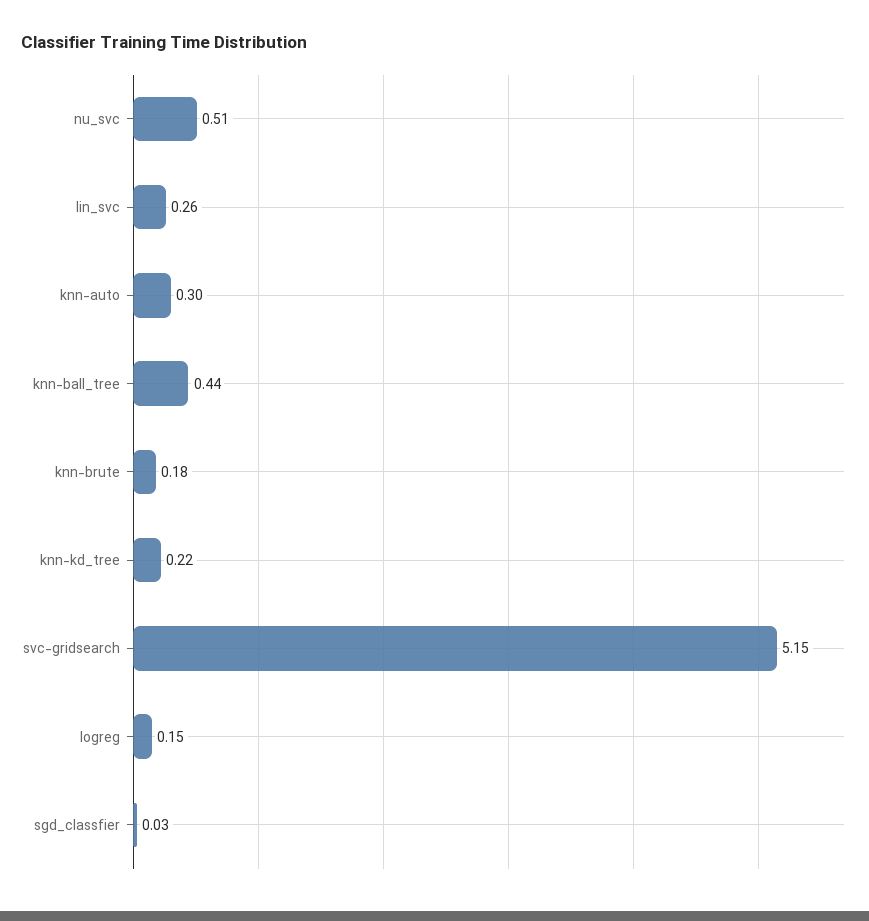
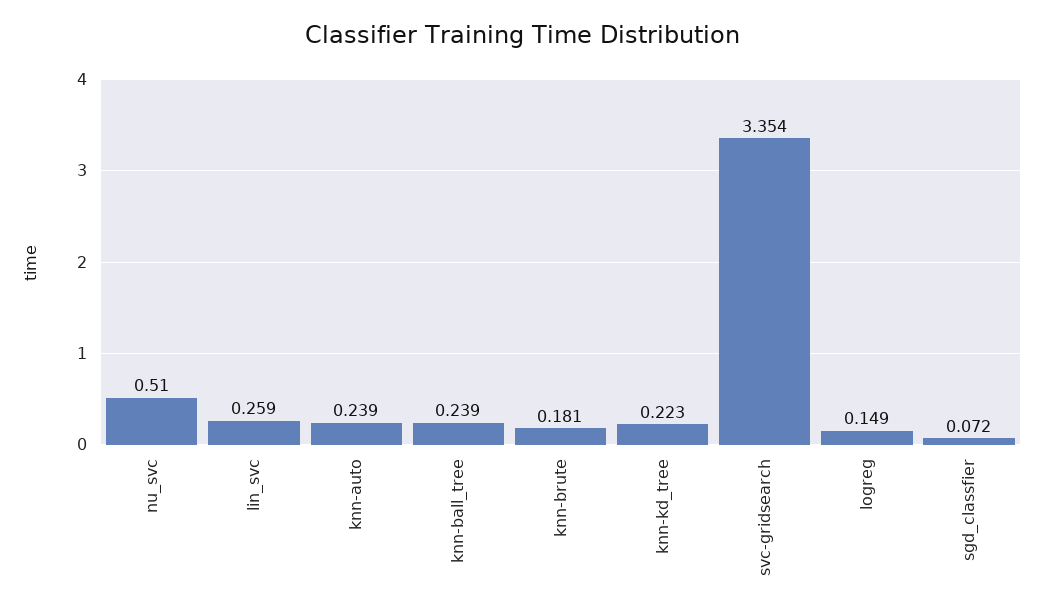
  {
    "nu_svc": 0.51,
    "lin_svc": 0.259,
-   "knn-auto": 0.3,
+   "knn-auto": 0.239,
-   "knn-ball_tree": 0.44,
+   "knn-ball_tree": 0.239,
    "knn-brute": 0.181,
    "knn-kd_tree": 0.223,
-   "svc-gridsearch": 5.15,
+   "svc-gridsearch": 3.354,
    "logreg": 0.149,
-   "sgd_classfier": 0.03
+   "sgd_classfier": 0.072
  }

